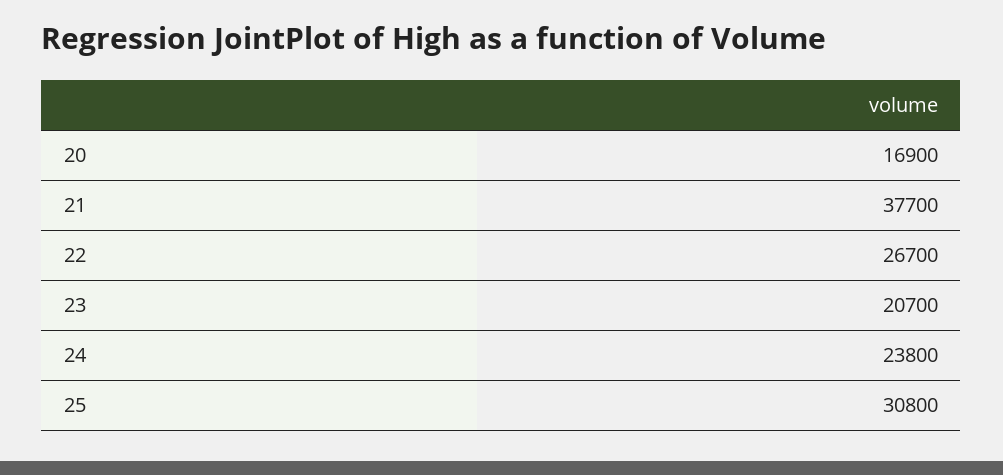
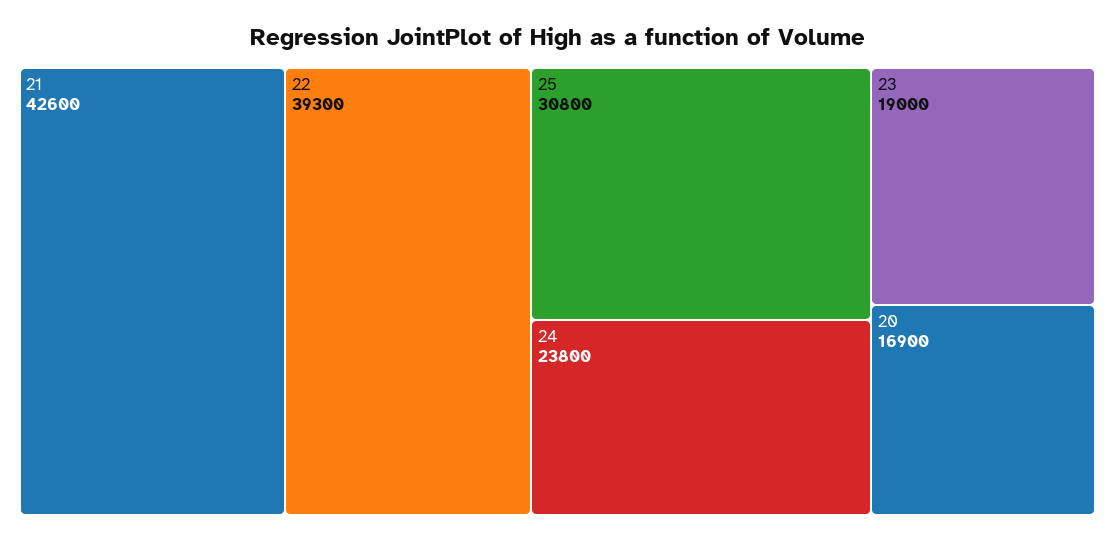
  {
    "20": 16900,
-   "21": 37700,
+   "21": 42600,
-   "22": 26700,
+   "22": 39300,
-   "23": 20700,
+   "23": 19000,
    "24": 23800,
    "25": 30800
  }

